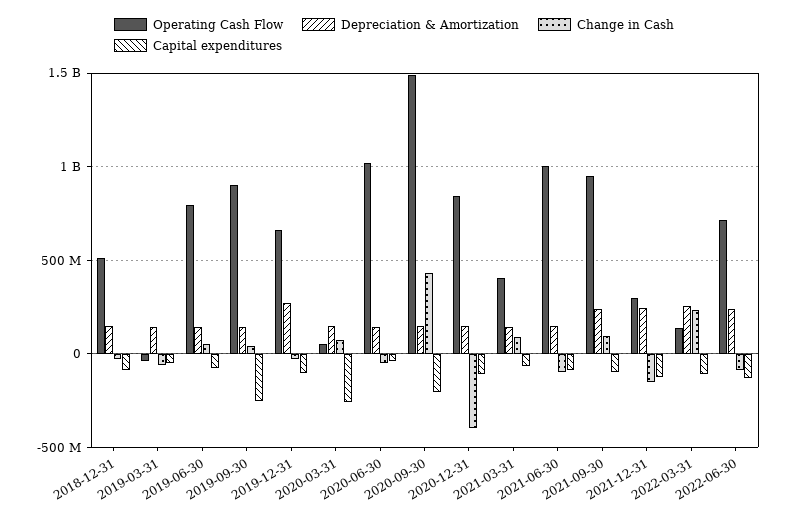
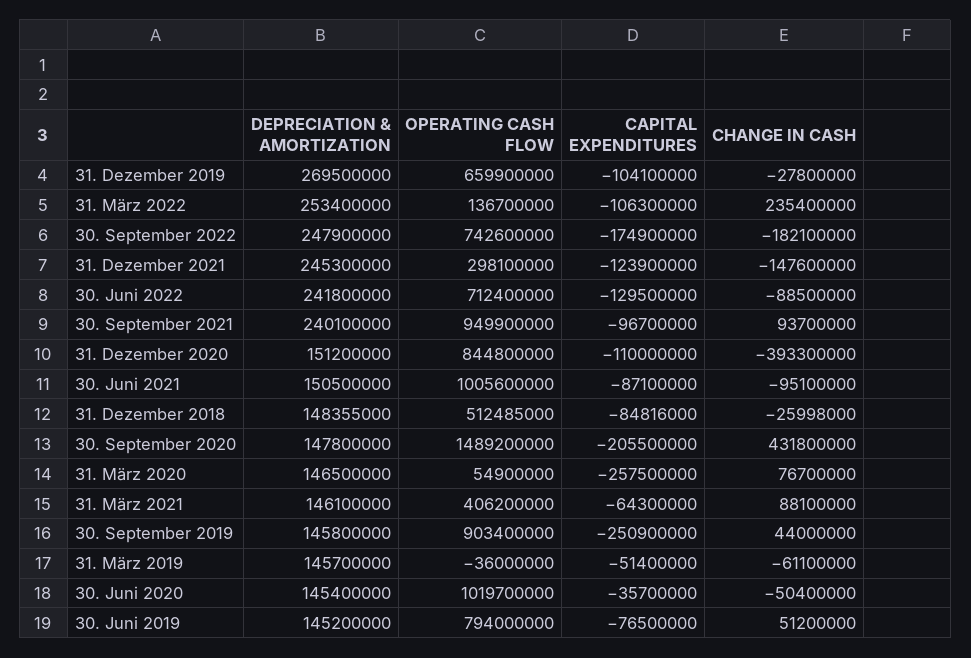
  {
    "Operating Cash Flow": {
      "2018-12-31": 512485000,
      "2019-03-31": -36000000,
      "2019-06-30": 794000000,
      "2019-09-30": 903400000,
      "2019-12-31": 659900000,
      "2020-03-31": 54900000,
      "2020-06-30": 1019700000,
      "2020-09-30": 1489200000,
      "2020-12-31": 844800000,
      "2021-03-31": 406200000,
      "2021-06-30": 1005600000,
      "2021-09-30": 949900000,
      "2021-12-31": 298100000,
      "2022-03-31": 136700000,
-     "2022-06-30": 712400000
+     "2022-06-30": 712400000,
+     "30. September 2022": 742600000
    },
    "Depreciation & Amortization": {
      "2018-12-31": 148355000,
      "2019-03-31": 145700000,
      "2019-06-30": 145200000,
      "2019-09-30": 145800000,
      "2019-12-31": 269500000,
      "2020-03-31": 146500000,
      "2020-06-30": 145400000,
      "2020-09-30": 147800000,
      "2020-12-31": 151200000,
      "2021-03-31": 146100000,
      "2021-06-30": 150500000,
      "2021-09-30": 240100000,
      "2021-12-31": 245300000,
      "2022-03-31": 253400000,
-     "2022-06-30": 241800000
+     "2022-06-30": 241800000,
+     "30. September 2022": 247900000
    },
    "Change in Cash": {
      "2018-12-31": -25998000,
      "2019-03-31": -61100000,
      "2019-06-30": 51200000,
      "2019-09-30": 44000000,
      "2019-12-31": -27800000,
      "2020-03-31": 76700000,
      "2020-06-30": -50400000,
      "2020-09-30": 431800000,
      "2020-12-31": -393300000,
      "2021-03-31": 88100000,
      "2021-06-30": -95100000,
      "2021-09-30": 93700000,
      "2021-12-31": -147600000,
      "2022-03-31": 235400000,
-     "2022-06-30": -88500000
+     "2022-06-30": -88500000,
+     "30. September 2022": -182100000
    },
    "Capital expenditures": {
      "2018-12-31": -84816000,
      "2019-03-31": -51400000,
      "2019-06-30": -76500000,
      "2019-09-30": -250900000,
      "2019-12-31": -104100000,
      "2020-03-31": -257500000,
      "2020-06-30": -35700000,
      "2020-09-30": -205500000,
      "2020-12-31": -110000000,
      "2021-03-31": -64300000,
      "2021-06-30": -87100000,
      "2021-09-30": -96700000,
      "2021-12-31": -123900000,
      "2022-03-31": -106300000,
-     "2022-06-30": -129500000
+     "2022-06-30": -129500000,
+     "30. September 2022": -174900000
    }
  }

